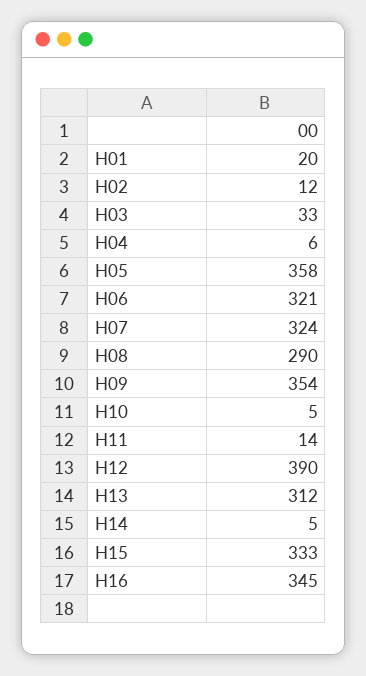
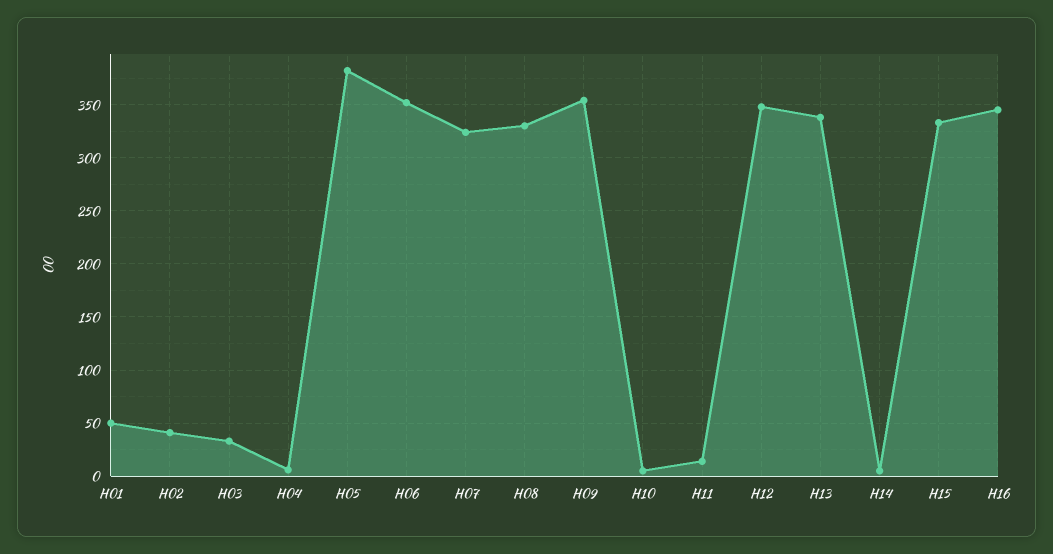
  {
-   "H01": 20,
+   "H01": 50,
-   "H02": 12,
+   "H02": 40,
    "H03": 33,
    "H04": 6,
-   "H05": 358,
+   "H05": 380,
-   "H06": 321,
+   "H06": 350,
    "H07": 324,
-   "H08": 290,
+   "H08": 330,
    "H09": 354,
    "H10": 5,
    "H11": 14,
-   "H12": 390,
+   "H12": 350,
-   "H13": 312,
+   "H13": 340,
    "H14": 5,
    "H15": 333,
    "H16": 345
  }

